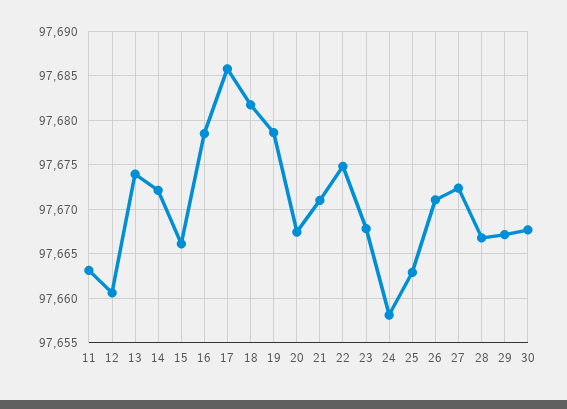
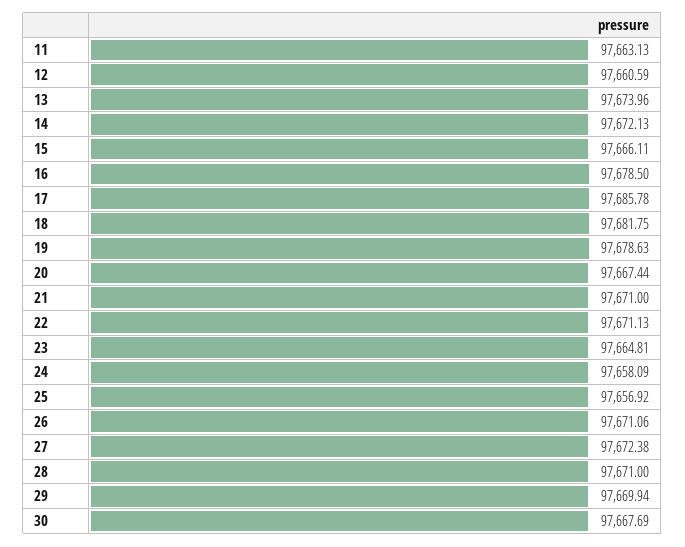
  {
    "11": 97663.13,
    "12": 97660.59,
    "13": 97673.96,
    "14": 97672.13,
    "15": 97666.11,
    "16": 97678.5,
    "17": 97685.78,
    "18": 97681.75,
    "19": 97678.63,
    "20": 97667.44,
    "21": 97671,
-   "22": 97675,
+   "22": 97671.13,
-   "23": 97668,
+   "23": 97664.81,
    "24": 97658.09,
-   "25": 97663,
+   "25": 97656.92,
    "26": 97671.06,
    "27": 97672.38,
-   "28": 97667,
+   "28": 97671,
-   "29": 97667,
+   "29": 97669.94,
    "30": 97667.69
  }

